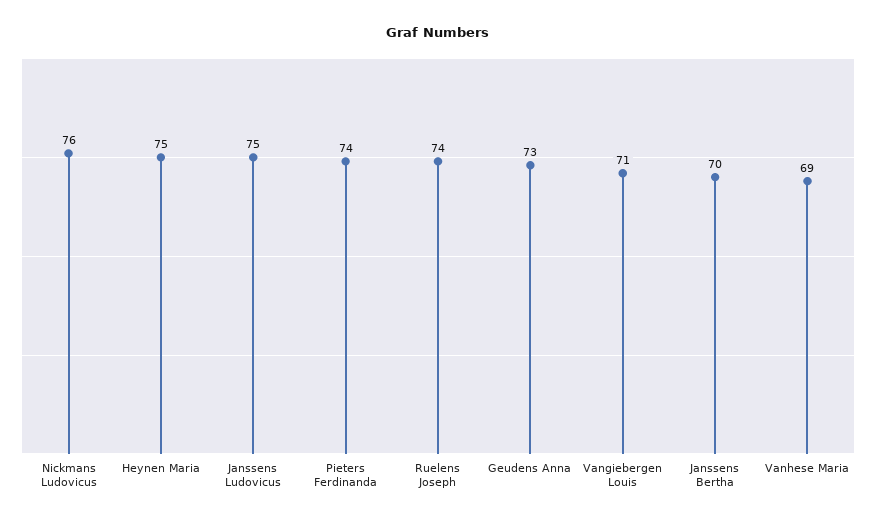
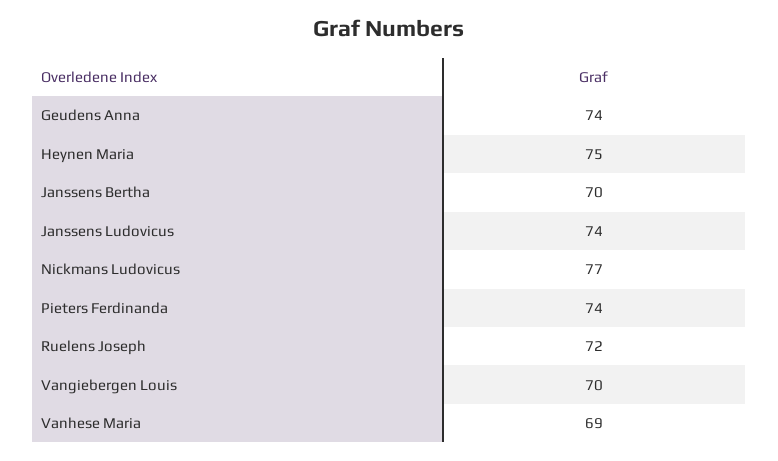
  {
-   "Nickmans Ludovicus": 76,
+   "Nickmans Ludovicus": 77,
    "Heynen Maria": 75,
-   "Janssens Ludovicus": 75,
+   "Janssens Ludovicus": 74,
    "Pieters Ferdinanda": 74,
-   "Ruelens Joseph": 74,
+   "Ruelens Joseph": 72,
-   "Geudens Anna": 73,
+   "Geudens Anna": 74,
-   "Vangiebergen Louis": 71,
+   "Vangiebergen Louis": 70,
    "Janssens Bertha": 70,
    "Vanhese Maria": 69
  }

